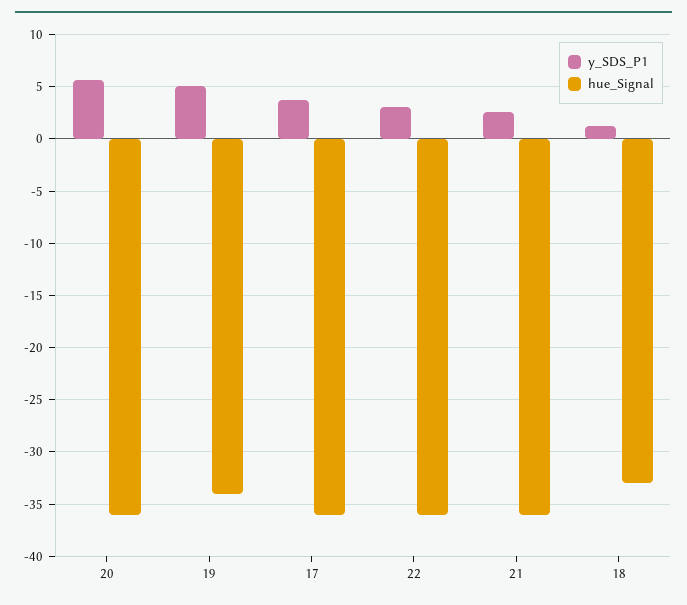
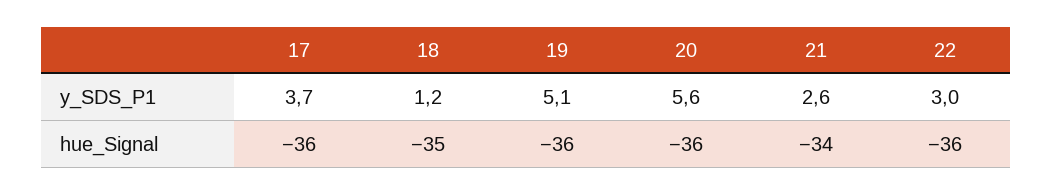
  {
    "y_SDS_P1": {
      "20": 5.6,
      "19": 5.1,
      "17": 3.7,
      "22": 3,
      "21": 2.6,
      "18": 1.2
    },
    "hue_Signal": {
      "20": -36,
-     "19": -34,
+     "19": -36,
      "17": -36,
      "22": -36,
-     "21": -36,
+     "21": -34,
-     "18": -33
+     "18": -35
    }
  }

